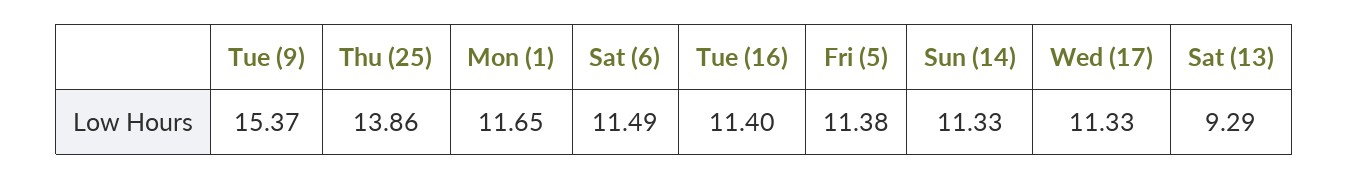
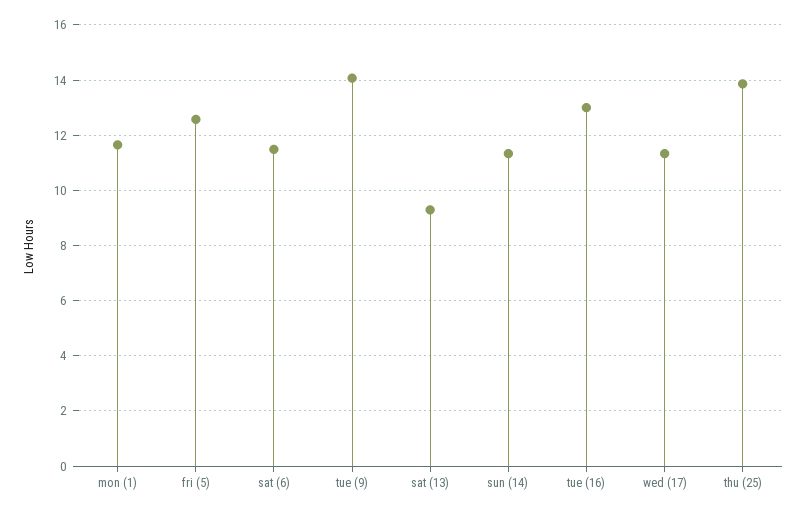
  {
-   "Tue (9)": 15.37,
+   "Tue (9)": 14,
    "Thu (25)": 13.86,
    "Mon (1)": 11.65,
    "Sat (6)": 11.49,
-   "Tue (16)": 11.4,
+   "Tue (16)": 13,
-   "Fri (5)": 11.38,
+   "Fri (5)": 12.5,
    "Sun (14)": 11.33,
    "Wed (17)": 11.33,
    "Sat (13)": 9.29
  }

